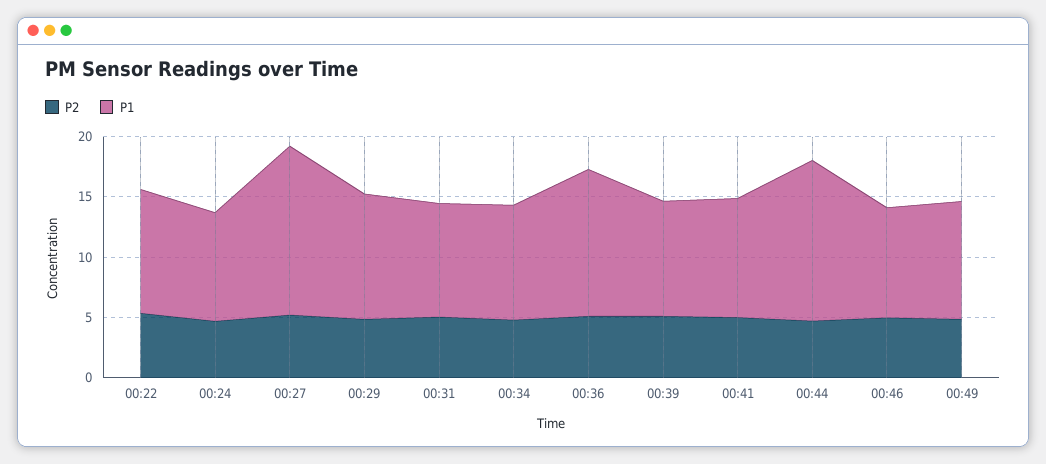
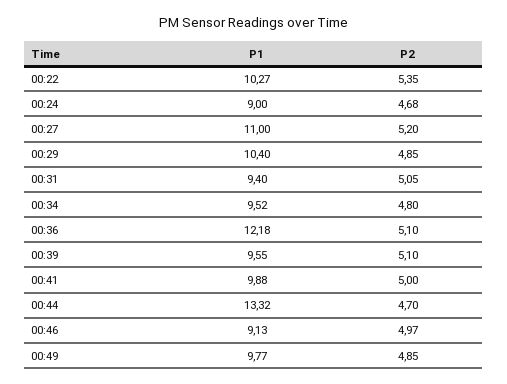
  {
    "P2": {
      "00:22": 5.35,
      "00:24": 4.68,
      "00:27": 5.2,
      "00:29": 4.85,
      "00:31": 5.05,
      "00:34": 4.8,
      "00:36": 5.1,
      "00:39": 5.1,
      "00:41": 5,
      "00:44": 4.7,
      "00:46": 4.97,
      "00:49": 4.85
    },
    "P1": {
      "00:22": 10.27,
      "00:24": 9,
-     "00:27": 14,
+     "00:27": 11,
      "00:29": 10.4,
      "00:31": 9.4,
      "00:34": 9.52,
      "00:36": 12.18,
      "00:39": 9.55,
      "00:41": 9.88,
      "00:44": 13.32,
      "00:46": 9.13,
      "00:49": 9.77
    }
  }

